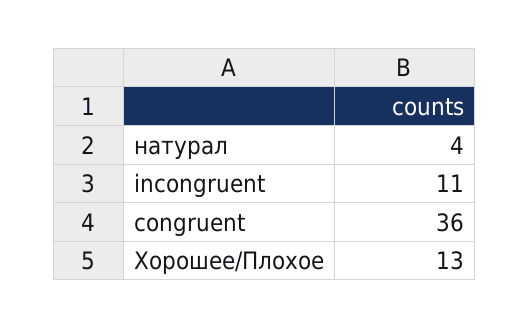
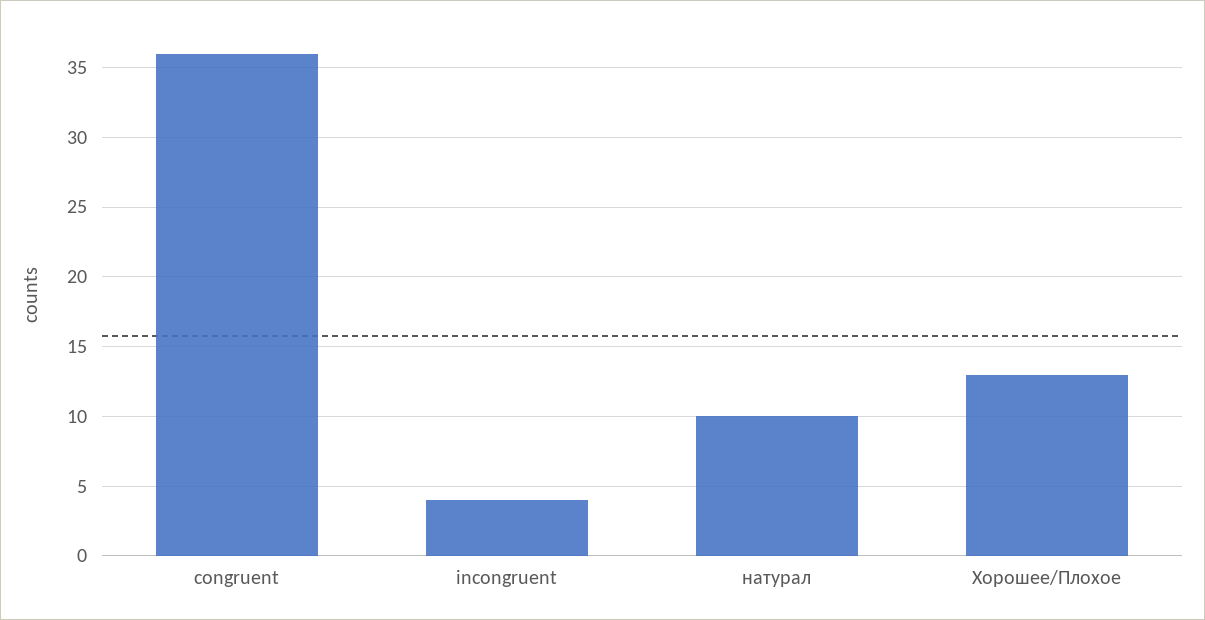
  {
-   "натурал": 4,
+   "натурал": 10,
-   "incongruent": 11,
+   "incongruent": 4,
    "congruent": 36,
    "Хорошее/Плохое": 13
  }

